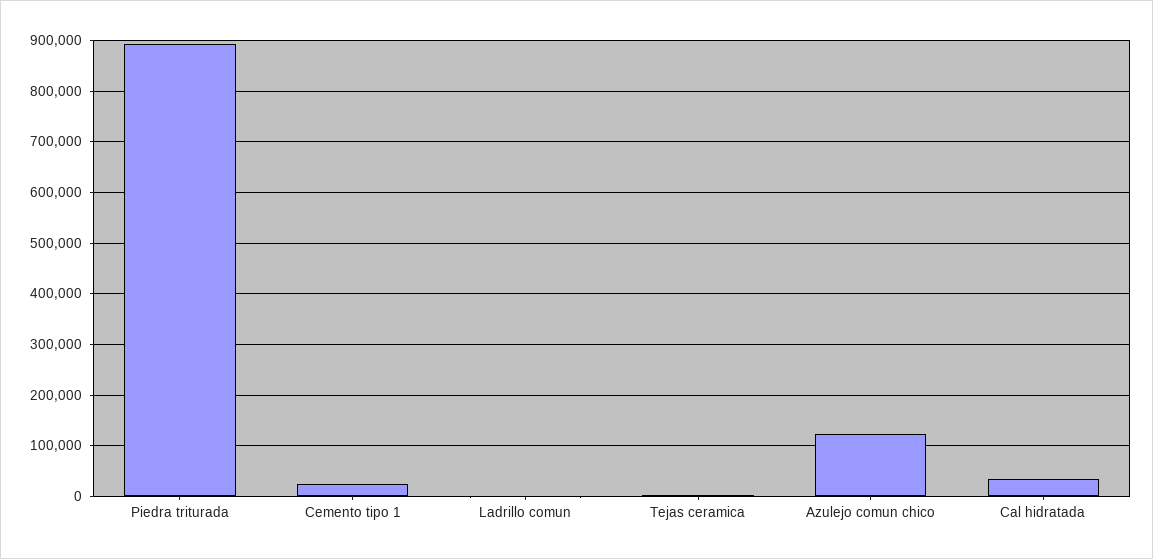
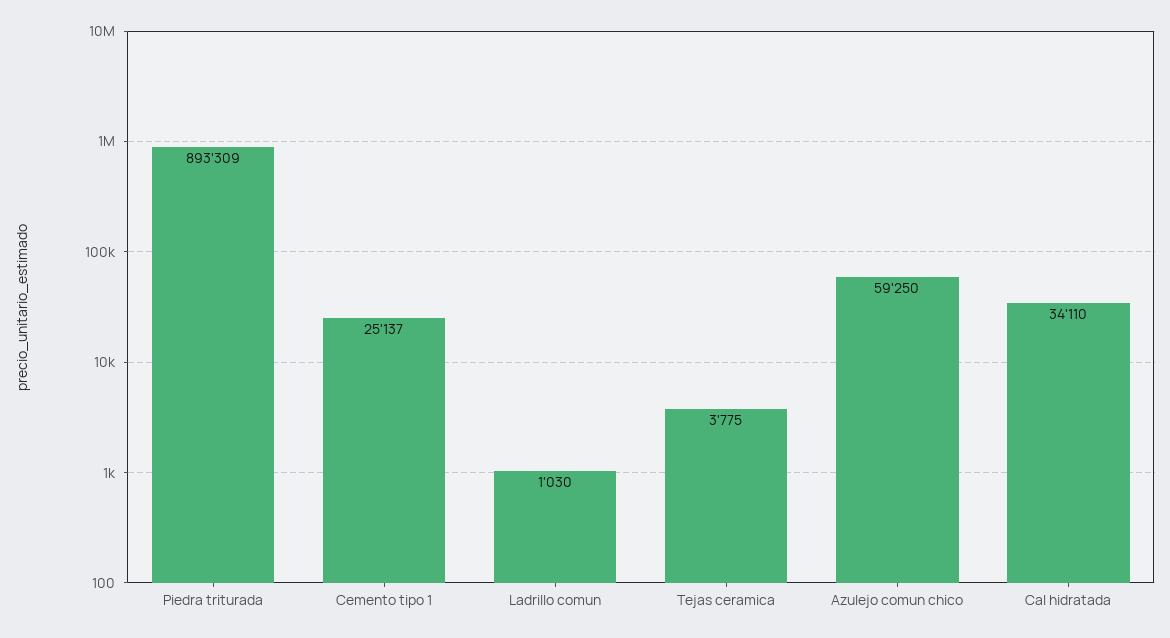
  {
    "Piedra triturada": 893309,
    "Cemento tipo 1": 25137,
    "Ladrillo comun": 1030,
    "Tejas ceramica": 3775,
-   "Azulejo comun chico": 120000,
+   "Azulejo comun chico": 59250,
    "Cal hidratada": 34110
  }

